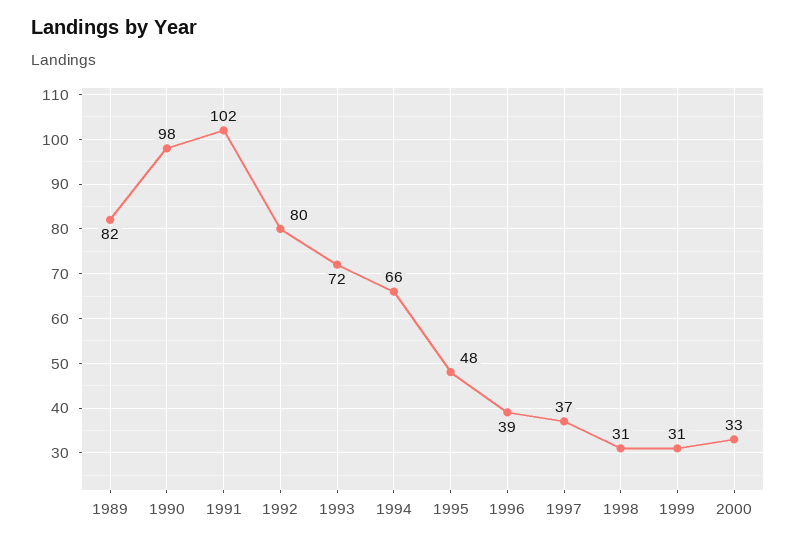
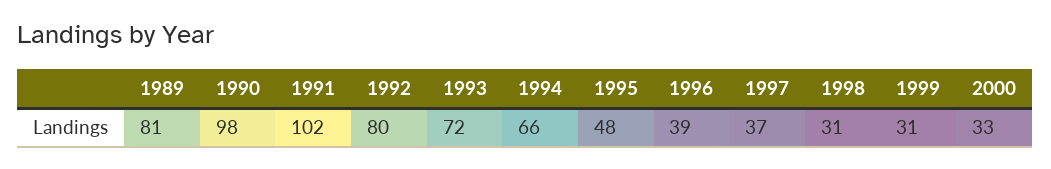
  {
-   "1989": 82,
+   "1989": 81,
    "1990": 98,
    "1991": 102,
    "1992": 80,
    "1993": 72,
    "1994": 66,
    "1995": 48,
    "1996": 39,
    "1997": 37,
    "1998": 31,
    "1999": 31,
    "2000": 33
  }

